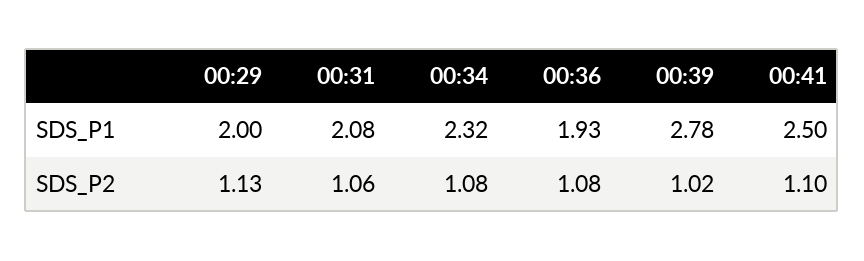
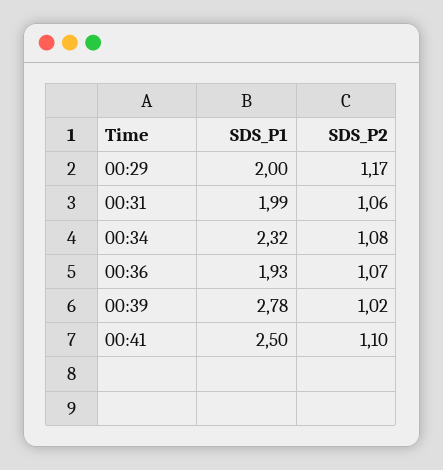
  {
    "00:29": {
      "SDS_P1": 2,
-     "SDS_P2": 1.13
+     "SDS_P2": 1.17
    },
    "00:31": {
-     "SDS_P1": 2.08,
+     "SDS_P1": 1.99,
      "SDS_P2": 1.06
    },
    "00:34": {
      "SDS_P1": 2.32,
      "SDS_P2": 1.08
    },
    "00:36": {
      "SDS_P1": 1.93,
-     "SDS_P2": 1.08
+     "SDS_P2": 1.07
    },
    "00:39": {
      "SDS_P1": 2.78,
      "SDS_P2": 1.02
    },
    "00:41": {
      "SDS_P1": 2.5,
      "SDS_P2": 1.1
    }
  }

